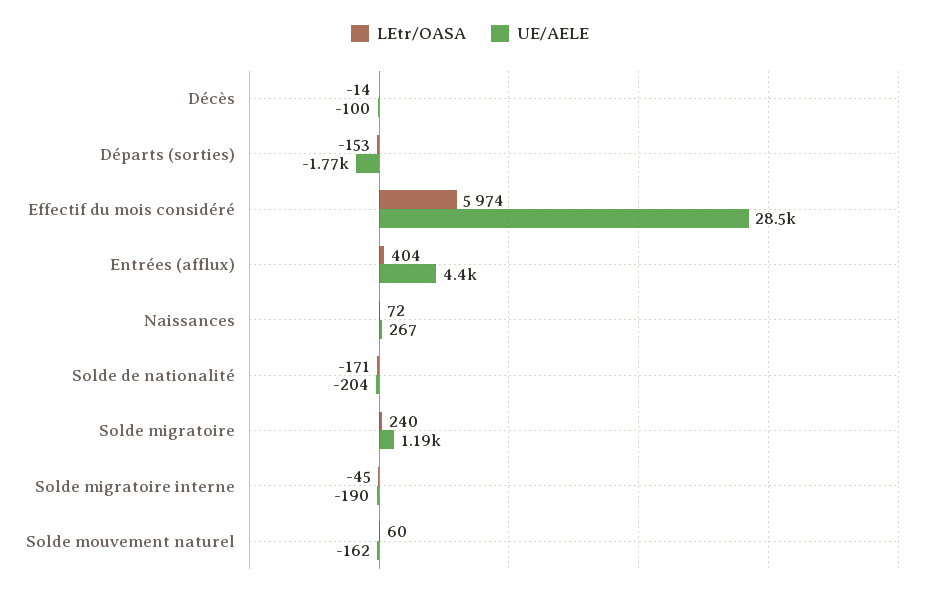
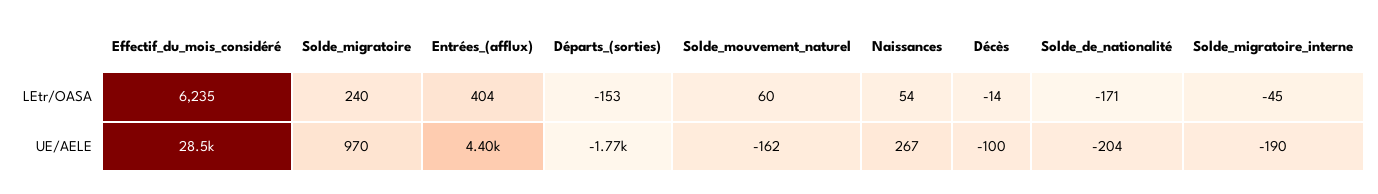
  {
    "LEtr/OASA": {
      "Décès": -14,
      "Départs (sorties)": -153,
-     "Effectif du mois considéré": 5974,
+     "Effectif du mois considéré": 6235,
      "Entrées (afflux)": 404,
-     "Naissances": 72,
+     "Naissances": 54,
      "Solde de nationalité": -171,
      "Solde migratoire": 240,
      "Solde migratoire interne": -45,
      "Solde mouvement naturel": 60
    },
    "UE/AELE": {
      "Décès": -100,
      "Départs (sorties)": -1770,
      "Effectif du mois considéré": 28500,
      "Entrées (afflux)": 4400,
      "Naissances": 267,
      "Solde de nationalité": -204,
-     "Solde migratoire": 1190,
+     "Solde migratoire": 970,
      "Solde migratoire interne": -190,
      "Solde mouvement naturel": -162
    }
  }

